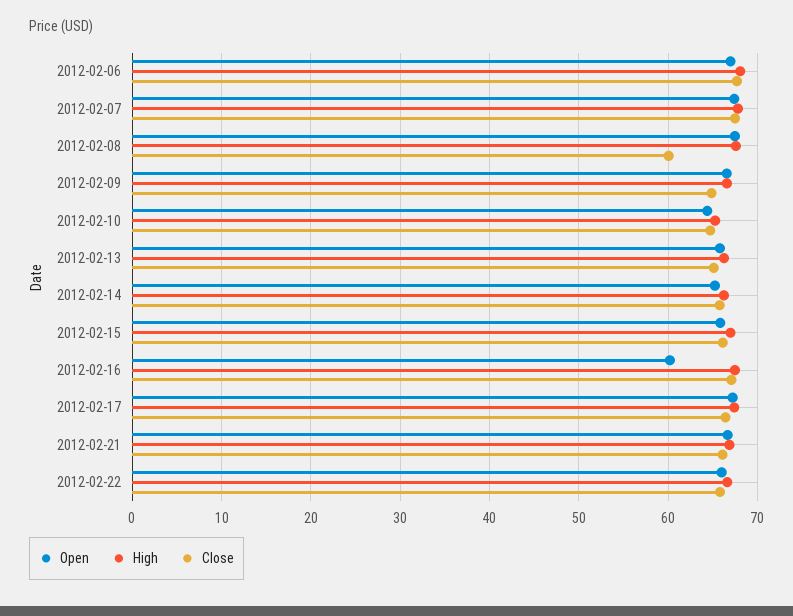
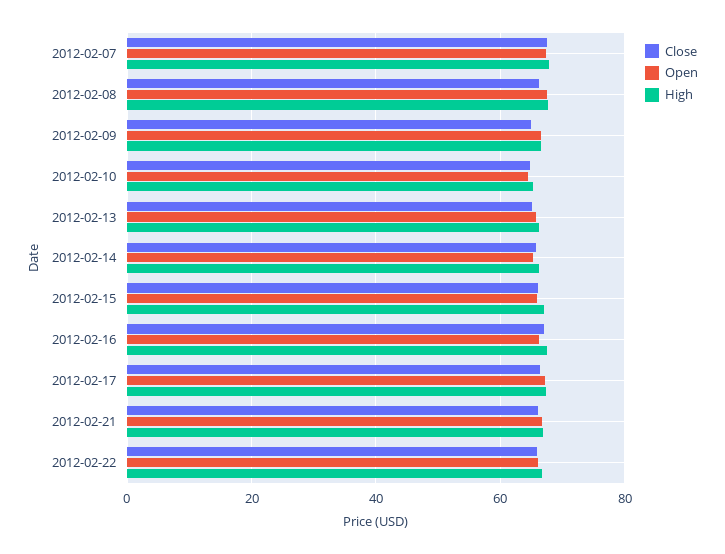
  {
    "Open": {
-     "2012-02-06": 67,
      "2012-02-07": 67,
      "2012-02-08": 67,
      "2012-02-09": 67,
      "2012-02-10": 64,
      "2012-02-13": 66,
      "2012-02-14": 65,
      "2012-02-15": 66,
-     "2012-02-16": 60,
+     "2012-02-16": 66,
      "2012-02-17": 67,
      "2012-02-21": 67,
      "2012-02-22": 66
    },
    "High": {
-     "2012-02-06": 68,
      "2012-02-07": 68,
      "2012-02-08": 68,
      "2012-02-09": 67,
      "2012-02-10": 65,
      "2012-02-13": 66,
      "2012-02-14": 66,
      "2012-02-15": 67,
      "2012-02-16": 67,
      "2012-02-17": 67,
      "2012-02-21": 67,
      "2012-02-22": 67
    },
    "Close": {
-     "2012-02-06": 68,
      "2012-02-07": 68,
-     "2012-02-08": 60,
+     "2012-02-08": 66,
      "2012-02-09": 65,
      "2012-02-10": 65,
      "2012-02-13": 65,
      "2012-02-14": 66,
      "2012-02-15": 66,
      "2012-02-16": 67,
      "2012-02-17": 66,
      "2012-02-21": 66,
      "2012-02-22": 66
    }
  }

